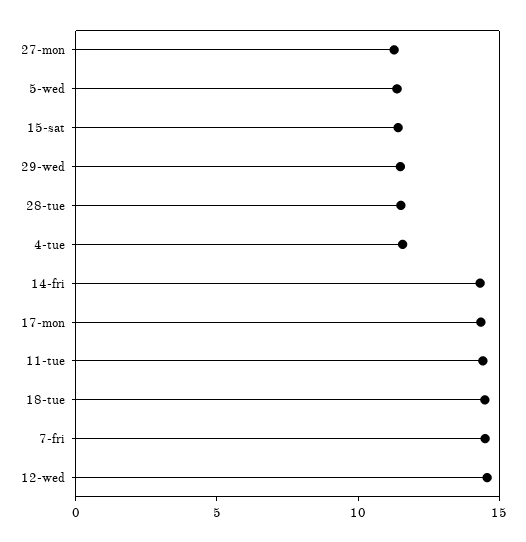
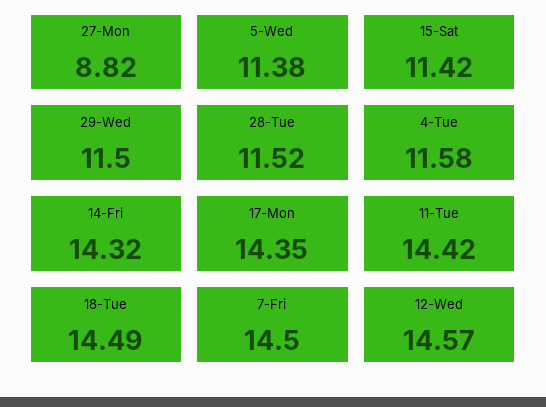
  {
-   "27-mon": 11,
+   "27-mon": 8.82,
    "5-wed": 11.38,
    "15-sat": 11.42,
    "29-wed": 11.5,
    "28-tue": 11.52,
    "4-tue": 11.58,
    "14-fri": 14.32,
    "17-mon": 14.35,
    "11-tue": 14.42,
    "18-tue": 14.49,
    "7-fri": 14.5,
    "12-wed": 14.57
  }

